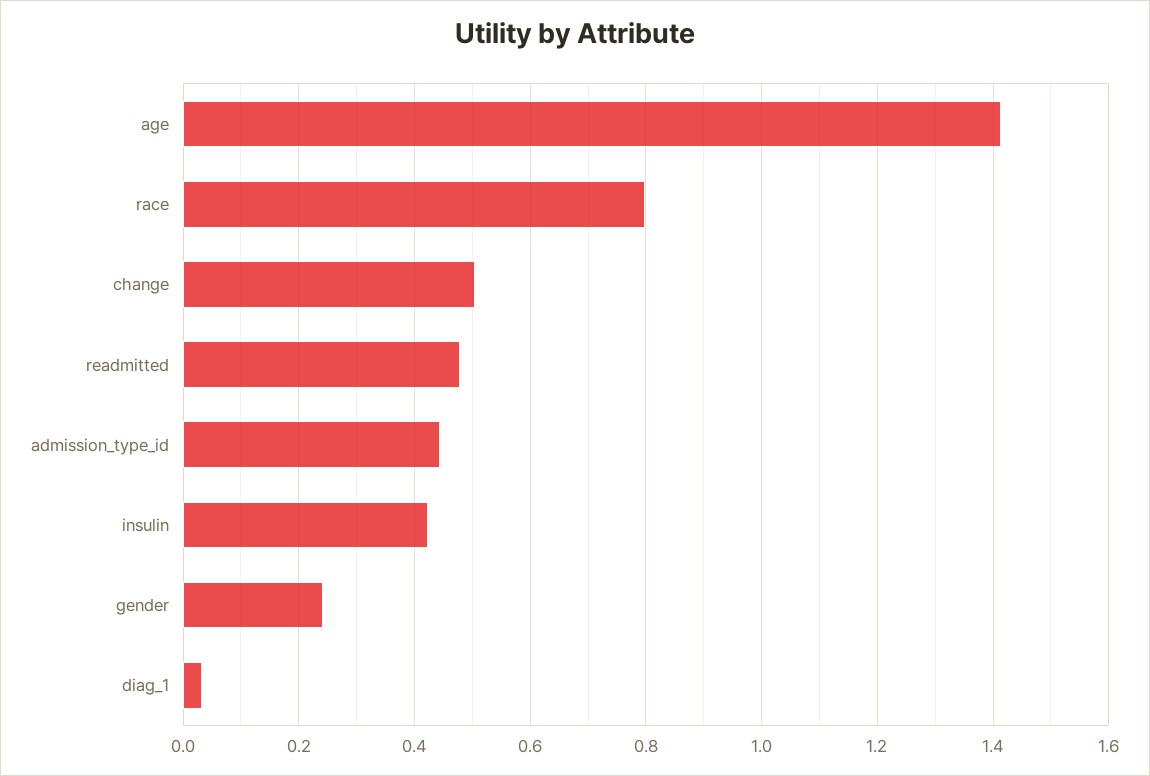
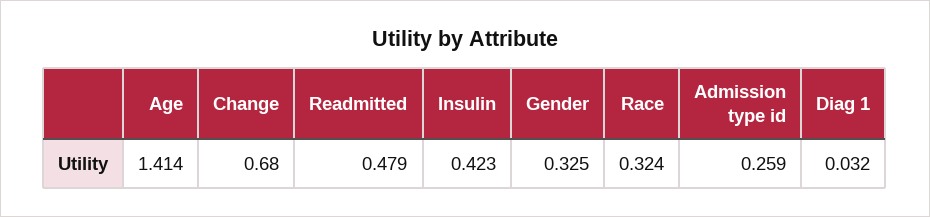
  {
    "age": 1.414,
-   "race": 0.8,
+   "race": 0.324,
-   "change": 0.5,
+   "change": 0.68,
    "readmitted": 0.479,
-   "admission_type_id": 0.44,
+   "admission_type_id": 0.259,
    "insulin": 0.423,
-   "gender": 0.24,
+   "gender": 0.325,
    "diag_1": 0.032
  }

